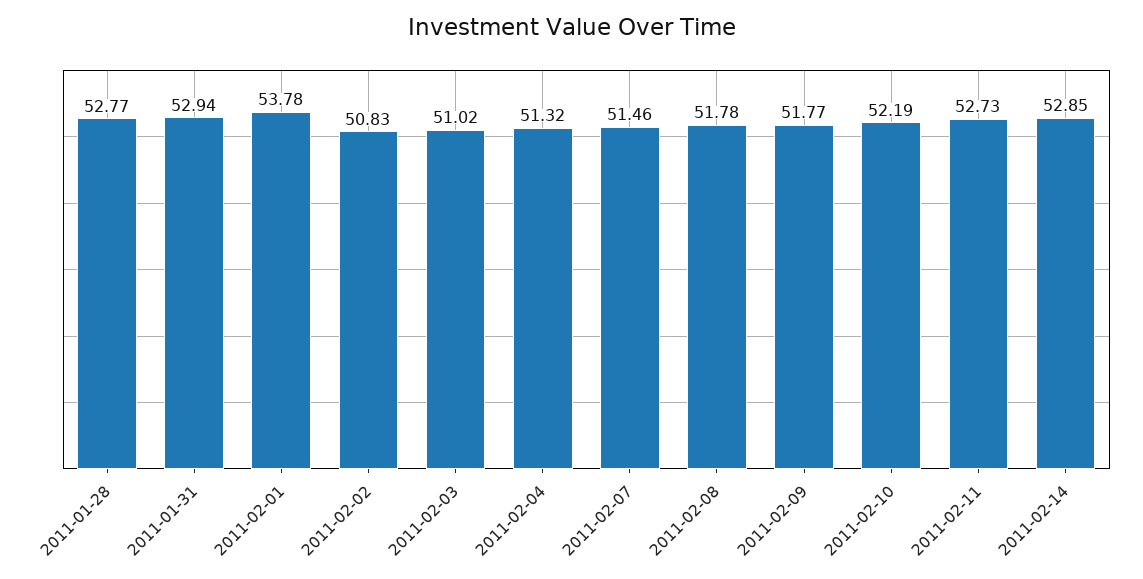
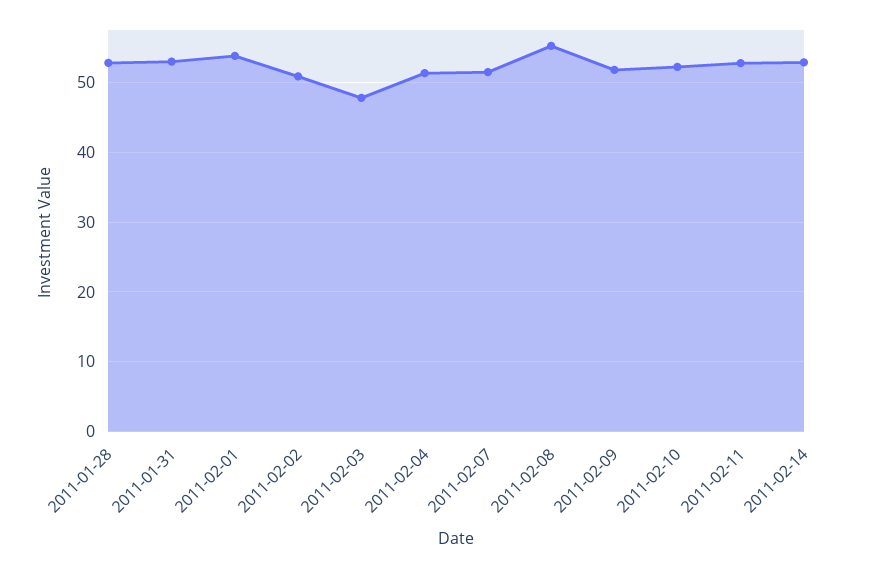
  {
    "2011-01-28": 52.77,
    "2011-01-31": 52.94,
    "2011-02-01": 53.78,
    "2011-02-02": 50.83,
-   "2011-02-03": 51.02,
+   "2011-02-03": 48,
    "2011-02-04": 51.32,
    "2011-02-07": 51.46,
-   "2011-02-08": 51.78,
+   "2011-02-08": 55,
    "2011-02-09": 51.77,
    "2011-02-10": 52.19,
    "2011-02-11": 52.73,
    "2011-02-14": 52.85
  }

